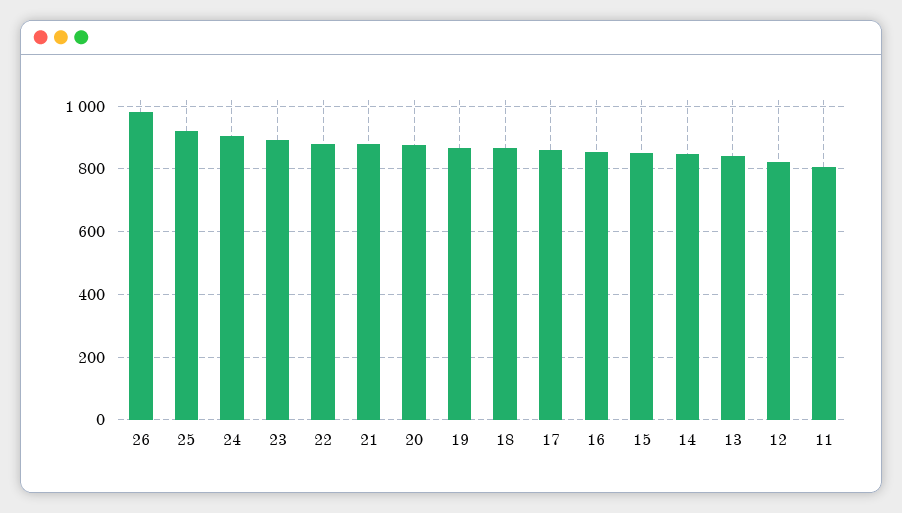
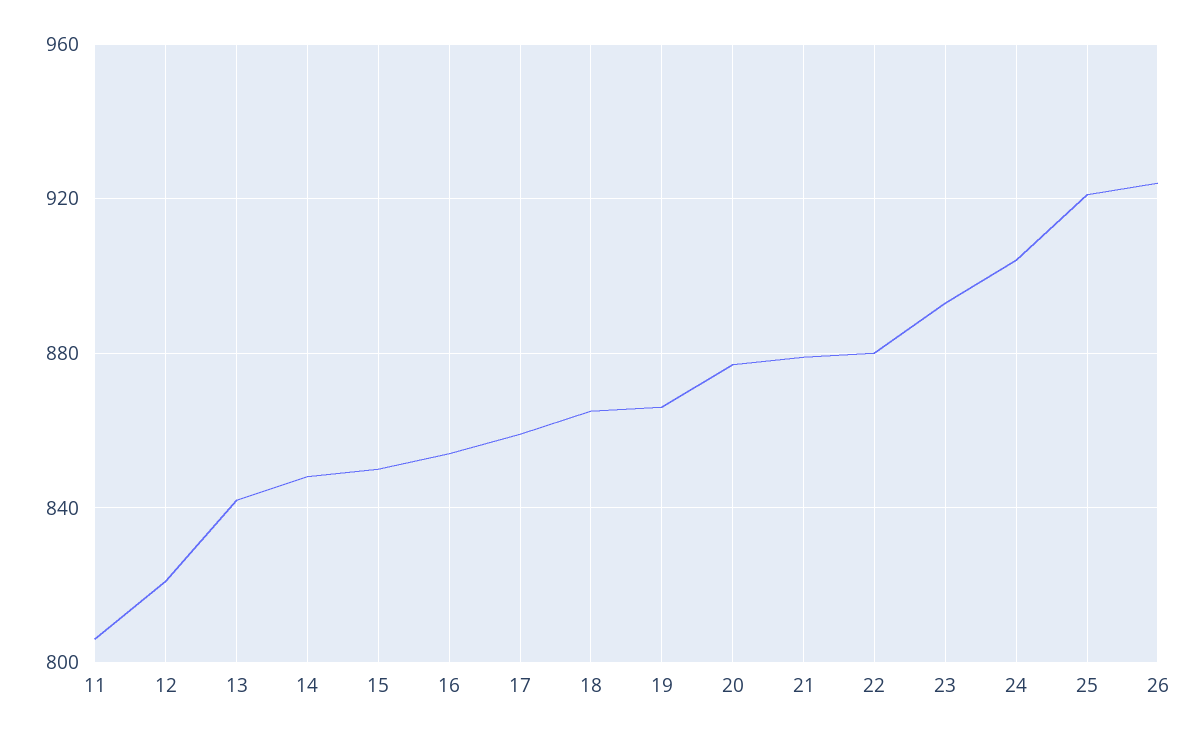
  {
-   "26": 980,
+   "26": 925,
    "25": 920,
    "24": 905,
    "23": 895,
    "22": 880,
    "21": 880,
    "20": 875,
    "19": 865,
    "18": 865,
    "17": 860,
    "16": 855,
    "15": 850,
    "14": 850,
    "13": 840,
    "12": 820,
    "11": 805
  }

